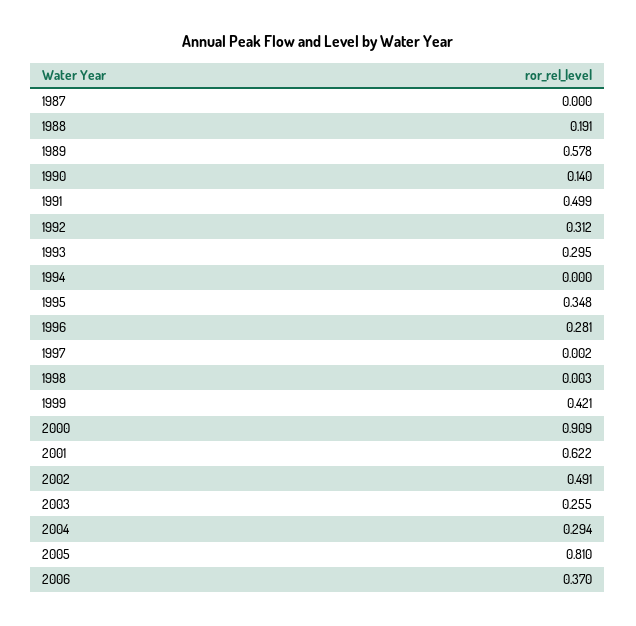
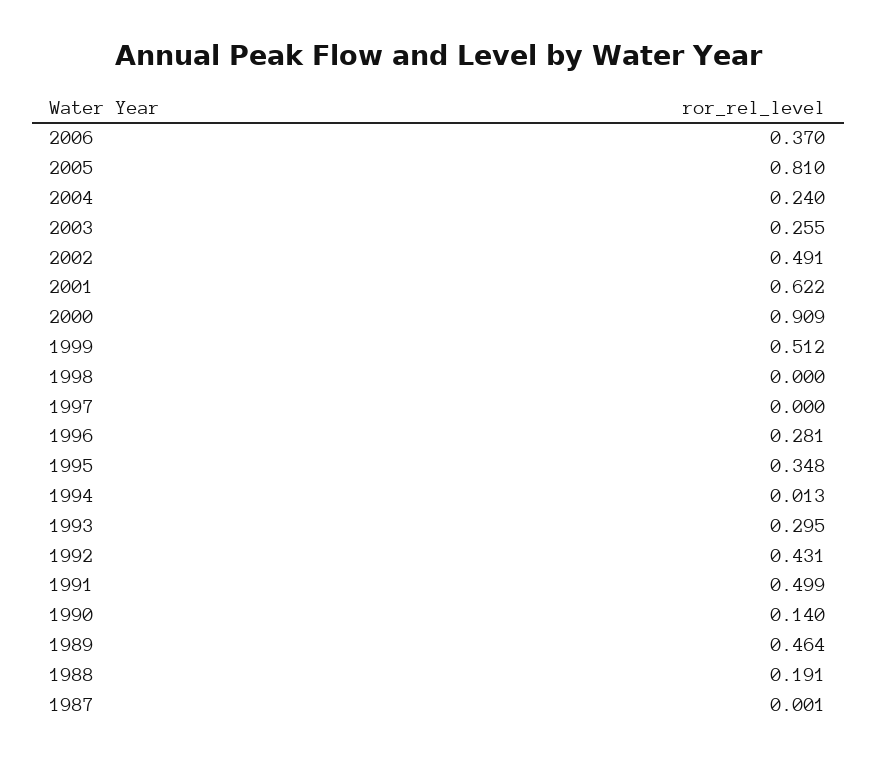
  {
-   "1987": 0,
+   "1987": 0.001,
    "1988": 0.191,
-   "1989": 0.578,
+   "1989": 0.464,
    "1990": 0.14,
    "1991": 0.499,
-   "1992": 0.312,
+   "1992": 0.431,
    "1993": 0.295,
-   "1994": 0,
+   "1994": 0.013,
    "1995": 0.348,
    "1996": 0.281,
-   "1997": 0.002,
+   "1997": 0,
-   "1998": 0.003,
+   "1998": 0,
-   "1999": 0.421,
+   "1999": 0.512,
    "2000": 0.909,
    "2001": 0.622,
    "2002": 0.491,
    "2003": 0.255,
-   "2004": 0.294,
+   "2004": 0.24,
    "2005": 0.81,
    "2006": 0.37
  }

